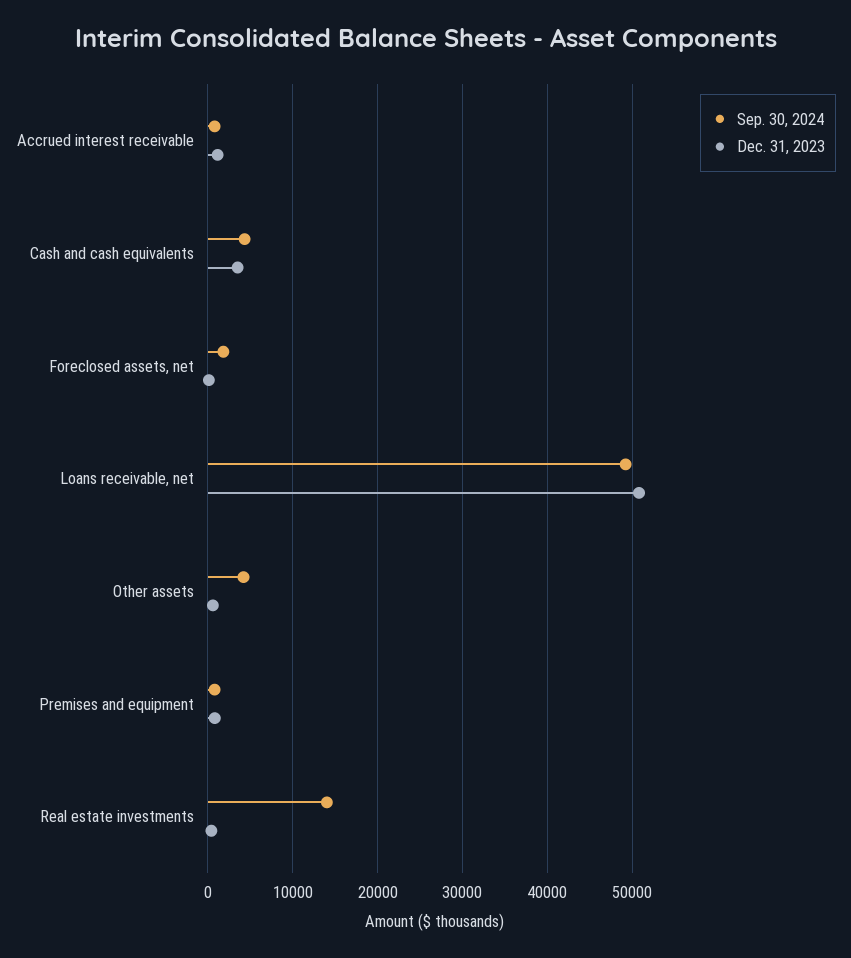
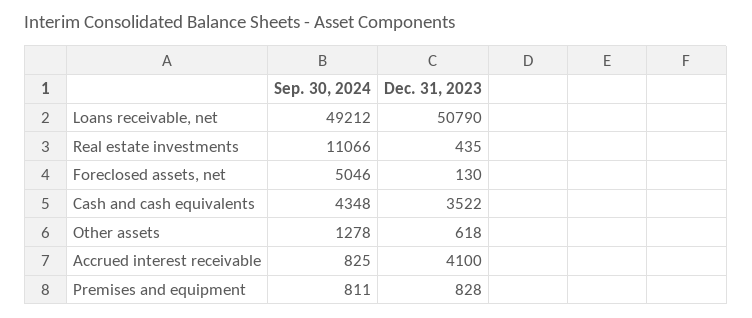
  {
    "Sep. 30, 2024": {
      "Accrued interest receivable": 825,
      "Cash and cash equivalents": 4348,
-     "Foreclosed assets, net": 2000,
+     "Foreclosed assets, net": 5046,
      "Loans receivable, net": 49212,
-     "Other assets": 4000,
+     "Other assets": 1278,
      "Premises and equipment": 811,
-     "Real estate investments": 14000
+     "Real estate investments": 11066
    },
    "Dec. 31, 2023": {
-     "Accrued interest receivable": 1000,
+     "Accrued interest receivable": 4100,
      "Cash and cash equivalents": 3522,
      "Foreclosed assets, net": 130,
      "Loans receivable, net": 50790,
      "Other assets": 618,
      "Premises and equipment": 828,
      "Real estate investments": 435
    }
  }

